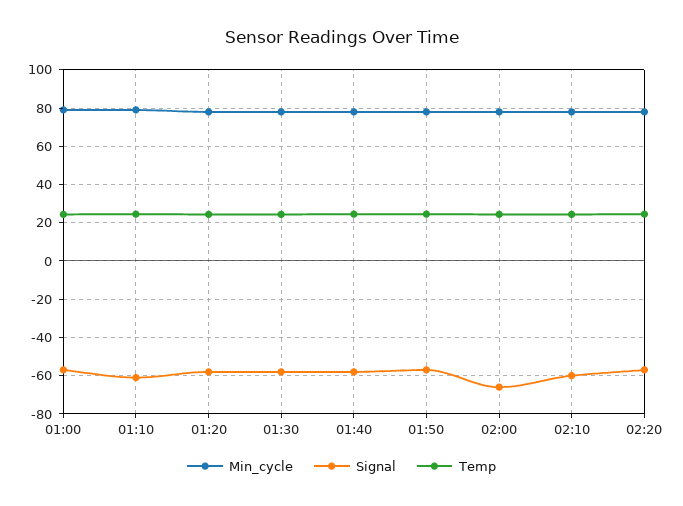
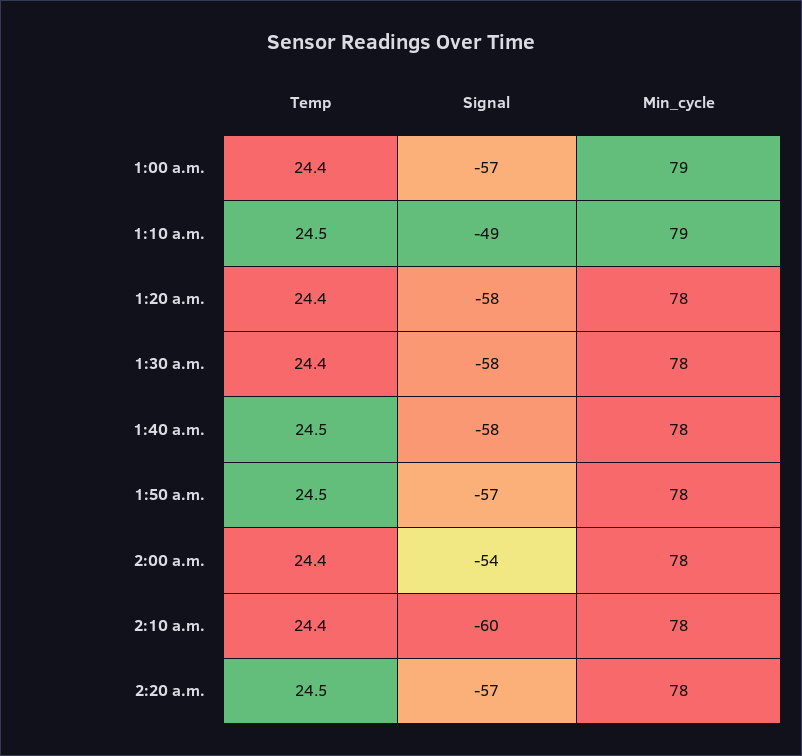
  {
    "Min_cycle": {
      "01:00": 79,
      "01:10": 79,
      "01:20": 78,
      "01:30": 78,
      "01:40": 78,
      "01:50": 78,
      "02:00": 78,
      "02:10": 78,
      "02:20": 78
    },
    "Signal": {
      "01:00": -57,
-     "01:10": -60,
+     "01:10": -49,
      "01:20": -58,
      "01:30": -58,
      "01:40": -58,
      "01:50": -57,
-     "02:00": -65,
+     "02:00": -54,
      "02:10": -60,
      "02:20": -57
    },
    "Temp": {
      "01:00": 24.4,
      "01:10": 24.5,
      "01:20": 24.4,
      "01:30": 24.4,
      "01:40": 24.5,
      "01:50": 24.5,
      "02:00": 24.4,
      "02:10": 24.4,
      "02:20": 24.5
    }
  }

